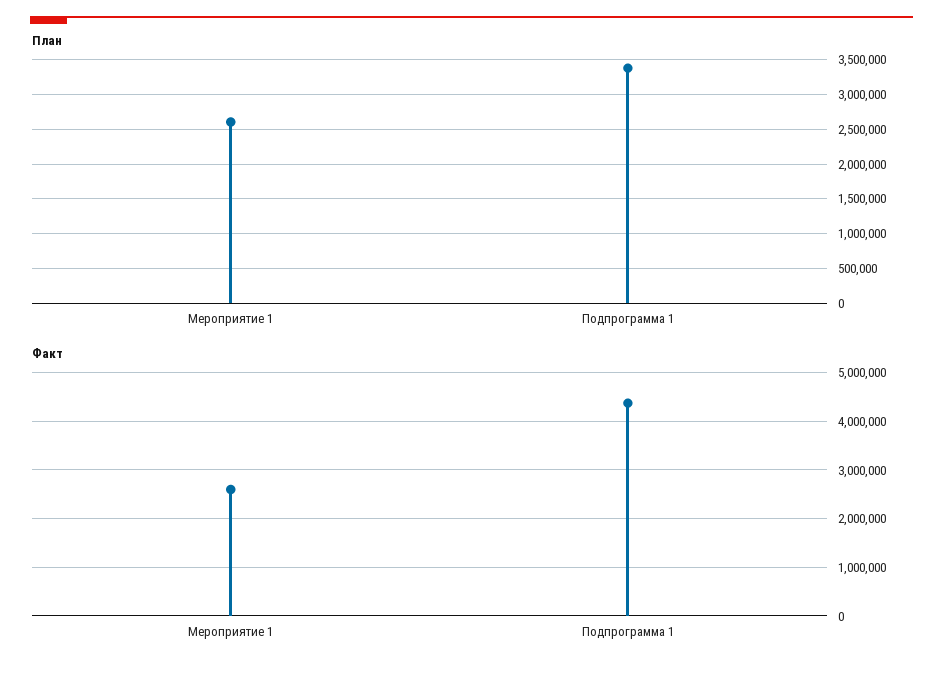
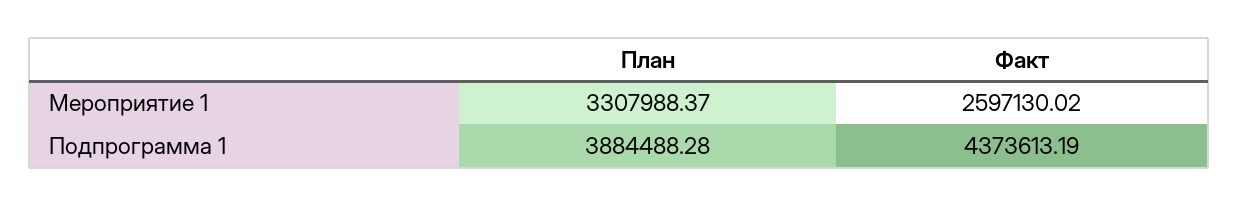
  {
    "План": {
-     "Мероприятие 1": 2600000,
+     "Мероприятие 1": 3307988.37,
-     "Подпрограмма 1": 3400000
+     "Подпрограмма 1": 3884488.28
    },
    "Факт": {
      "Мероприятие 1": 2597130.02,
      "Подпрограмма 1": 4373613.19
    }
  }

